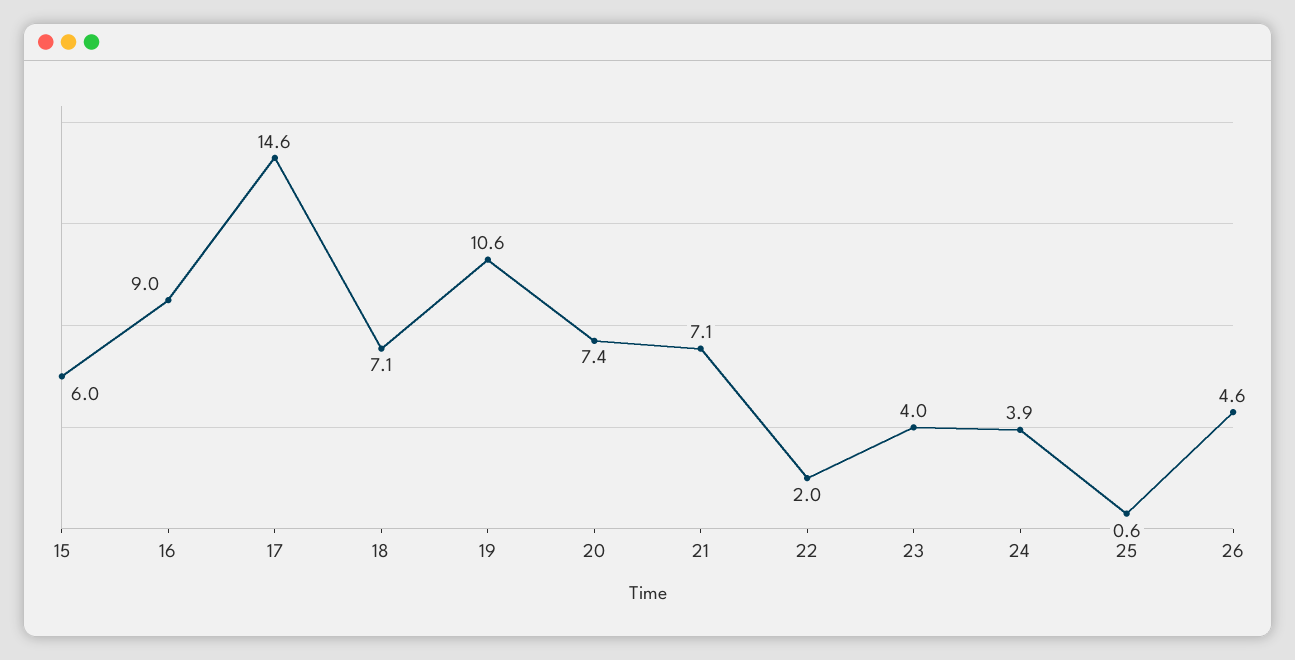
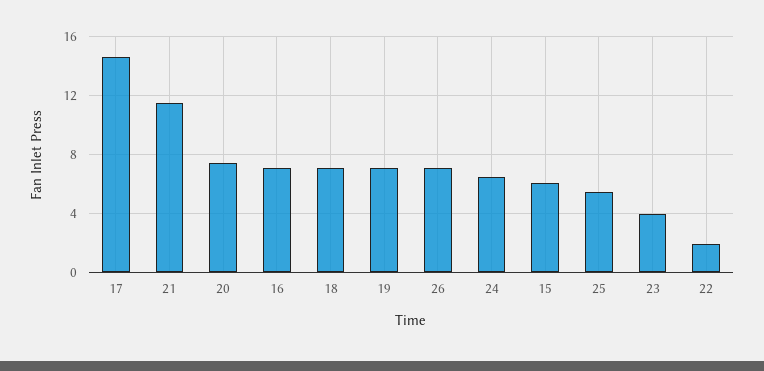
  {
    "15": 6,
-   "16": 9,
+   "16": 7,
    "17": 14.6,
    "18": 7.1,
-   "19": 10.6,
+   "19": 7,
    "20": 7.4,
-   "21": 7.1,
+   "21": 11.5,
    "22": 2,
    "23": 4,
-   "24": 3.9,
+   "24": 6.5,
-   "25": 0.6,
+   "25": 5.5,
-   "26": 4.6
+   "26": 7
  }

